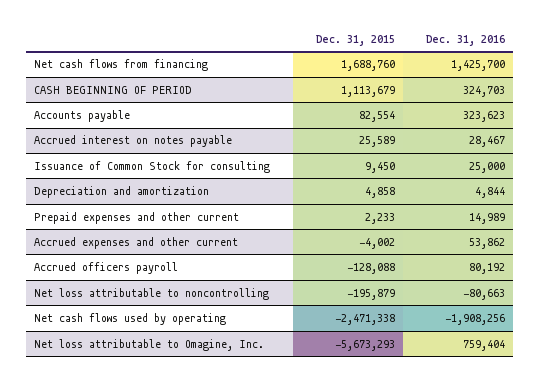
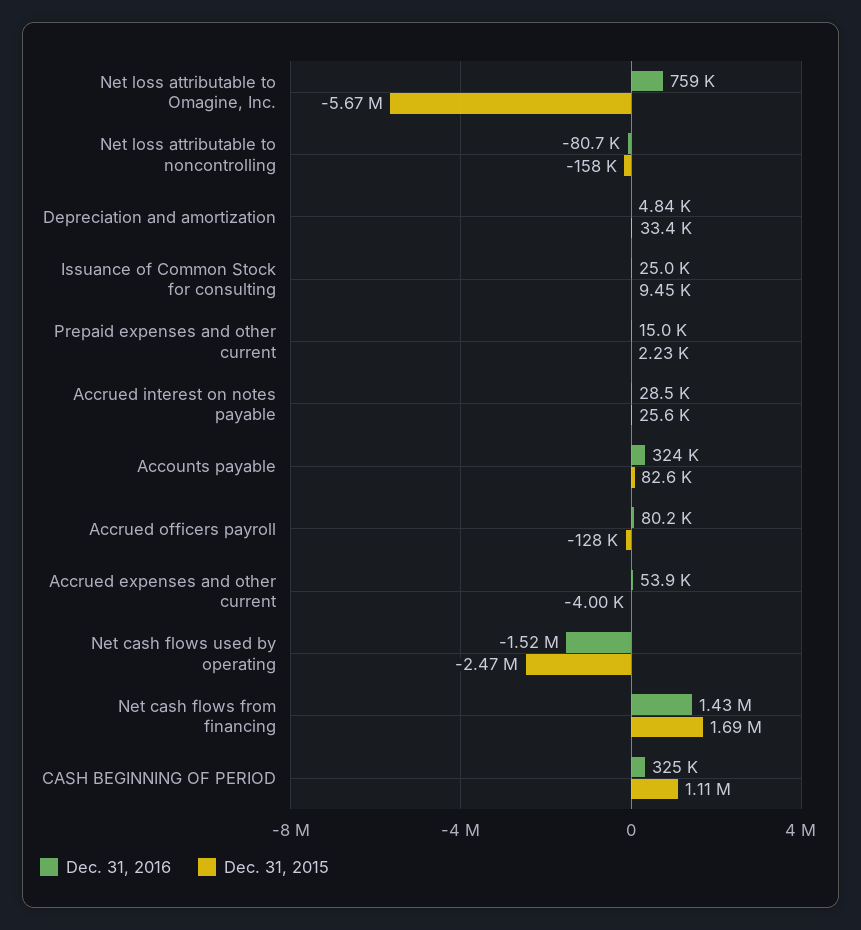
  {
    "Dec. 31, 2015": {
      "Net cash flows from financing": 1688760,
      "CASH BEGINNING OF PERIOD": 1113679,
      "Accounts payable": 82554,
      "Accrued interest on notes payable": 25589,
      "Issuance of Common Stock for consulting": 9450,
-     "Depreciation and amortization": 4858,
+     "Depreciation and amortization": 33400,
      "Prepaid expenses and other current": 2233,
      "Accrued expenses and other current": -4002,
      "Accrued officers payroll": -128088,
-     "Net loss attributable to noncontrolling": -195879,
+     "Net loss attributable to noncontrolling": -158000,
      "Net cash flows used by operating": -2471338,
      "Net loss attributable to Omagine, Inc.": -5673293
    },
    "Dec. 31, 2016": {
      "Net cash flows from financing": 1425700,
      "CASH BEGINNING OF PERIOD": 324703,
      "Accounts payable": 323623,
      "Accrued interest on notes payable": 28467,
      "Issuance of Common Stock for consulting": 25000,
      "Depreciation and amortization": 4844,
      "Prepaid expenses and other current": 14989,
      "Accrued expenses and other current": 53862,
      "Accrued officers payroll": 80192,
      "Net loss attributable to noncontrolling": -80663,
-     "Net cash flows used by operating": -1908256,
+     "Net cash flows used by operating": -1520000,
      "Net loss attributable to Omagine, Inc.": 759404
    }
  }

